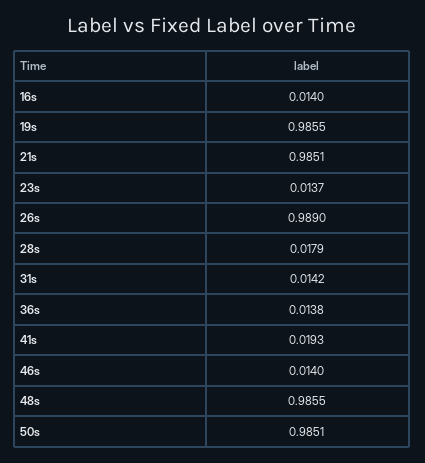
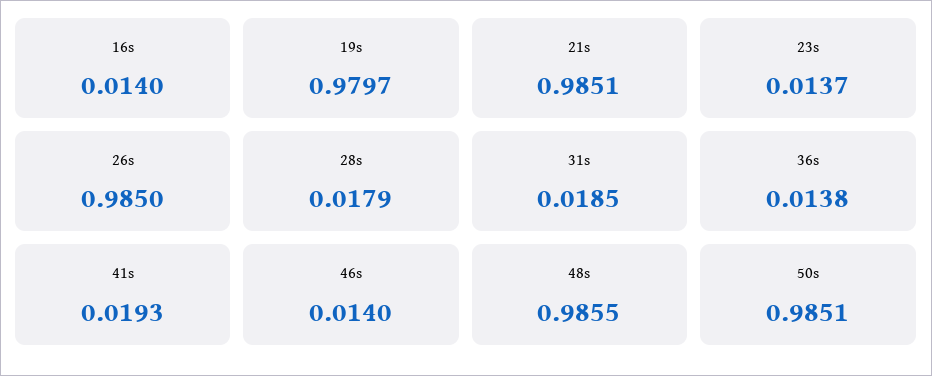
  {
    "16s": 0.014,
-   "19s": 0.9855,
+   "19s": 0.9797,
    "21s": 0.9851,
    "23s": 0.0137,
-   "26s": 0.989,
+   "26s": 0.985,
    "28s": 0.0179,
-   "31s": 0.0142,
+   "31s": 0.0185,
    "36s": 0.0138,
    "41s": 0.0193,
    "46s": 0.014,
    "48s": 0.9855,
    "50s": 0.9851
  }

